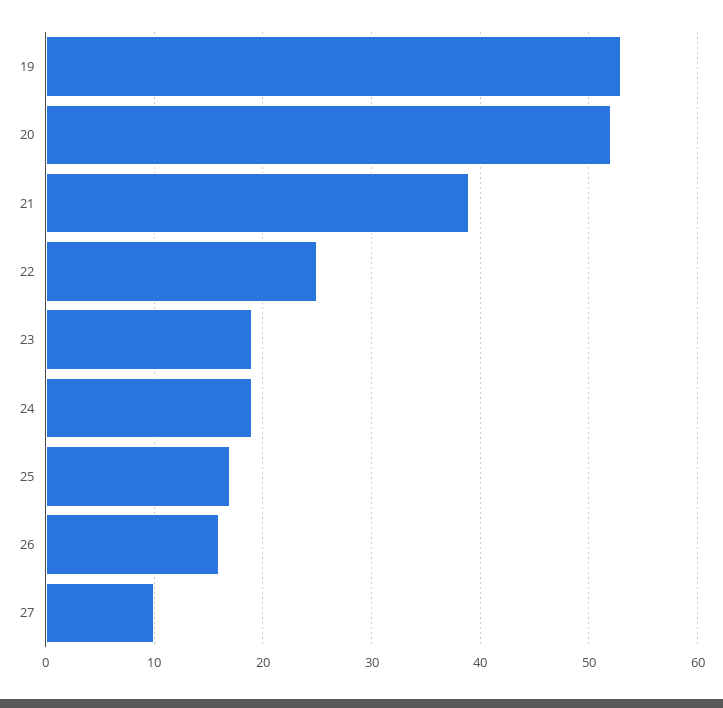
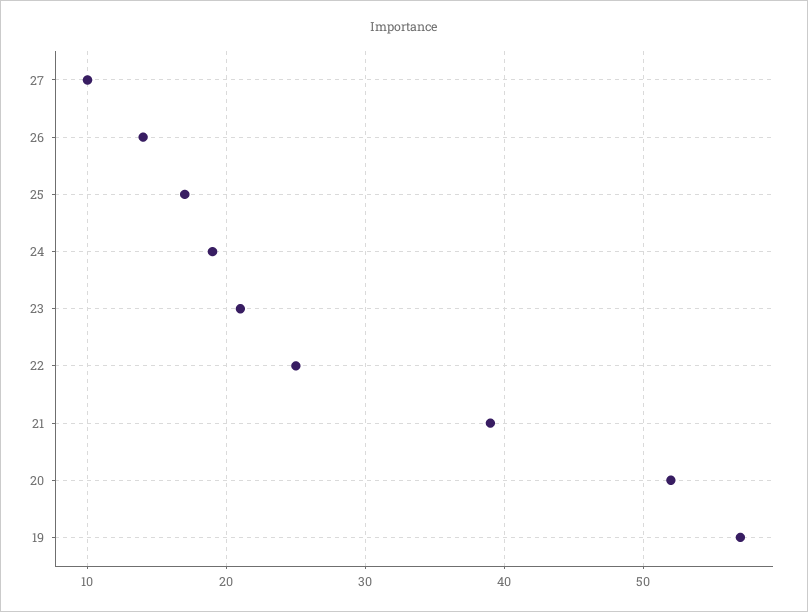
  {
-   "19": 53,
+   "19": 57,
    "20": 52,
    "21": 39,
    "22": 25,
-   "23": 19,
+   "23": 21,
    "24": 19,
    "25": 17,
-   "26": 16,
+   "26": 14,
    "27": 10
  }

